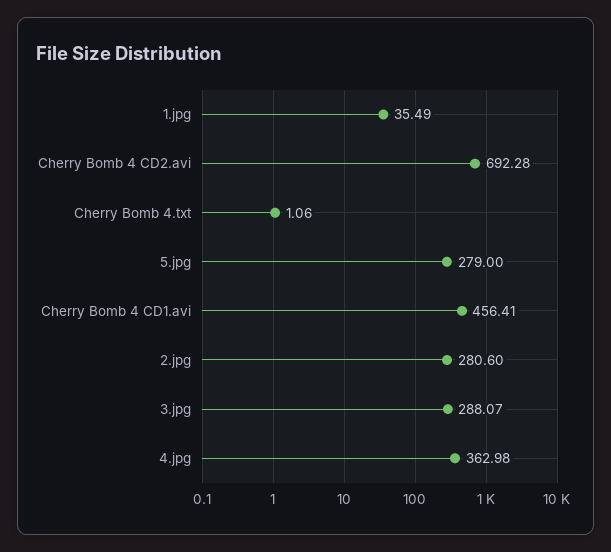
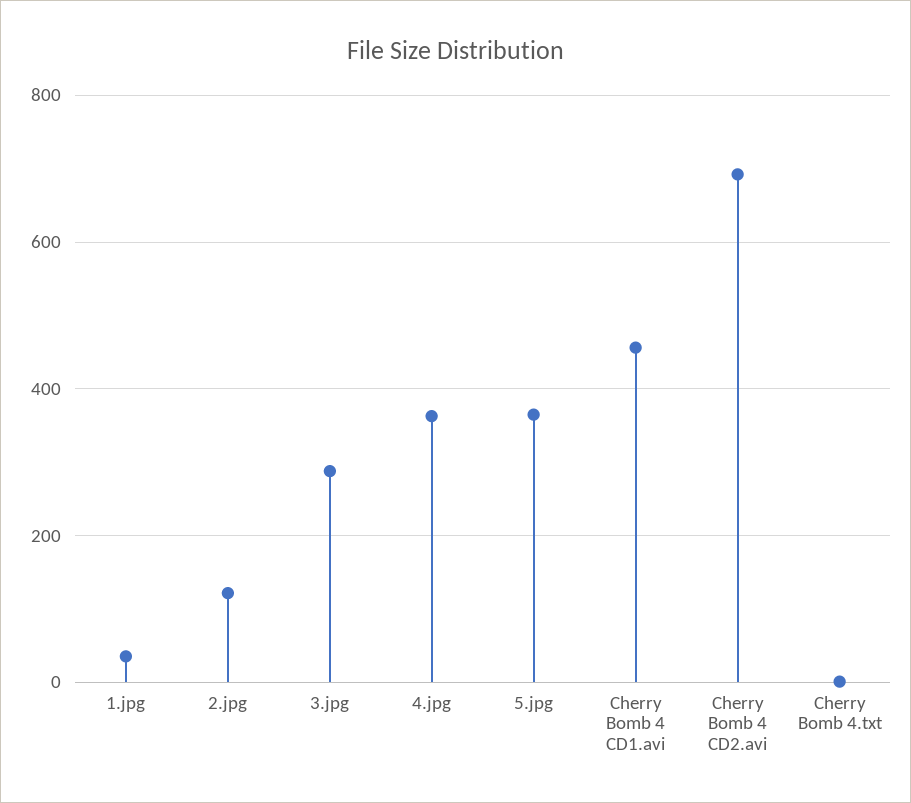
  {
    "1.jpg": 35.49,
    "Cherry Bomb 4 CD2.avi": 692.28,
    "Cherry Bomb 4.txt": 1.06,
-   "5.jpg": 279,
+   "5.jpg": 360,
    "Cherry Bomb 4 CD1.avi": 456.41,
-   "2.jpg": 280.6,
+   "2.jpg": 120,
    "3.jpg": 288.07,
    "4.jpg": 362.98
  }

